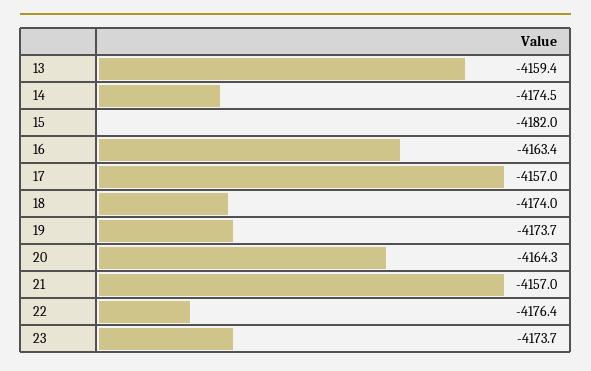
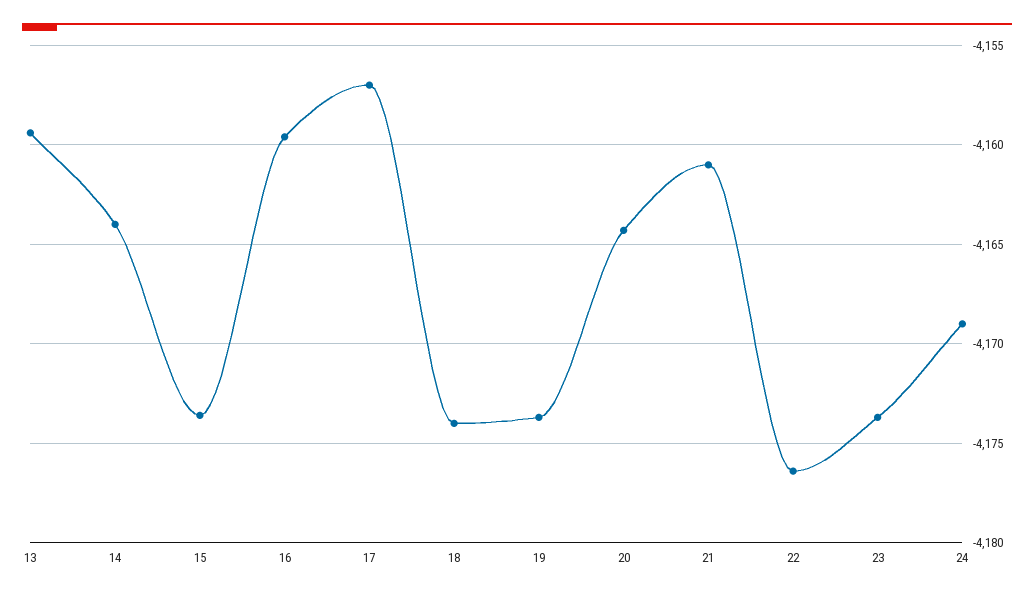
  {
    "13": -4159.4,
-   "14": -4174.5,
+   "14": -4164,
-   "15": -4182,
+   "15": -4173.5,
-   "16": -4163.4,
+   "16": -4159.5,
    "17": -4157,
    "18": -4174,
    "19": -4173.7,
    "20": -4164.3,
-   "21": -4157,
+   "21": -4161,
    "22": -4176.4,
-   "23": -4173.7
+   "23": -4173.7,
+   "24": -4169
  }

